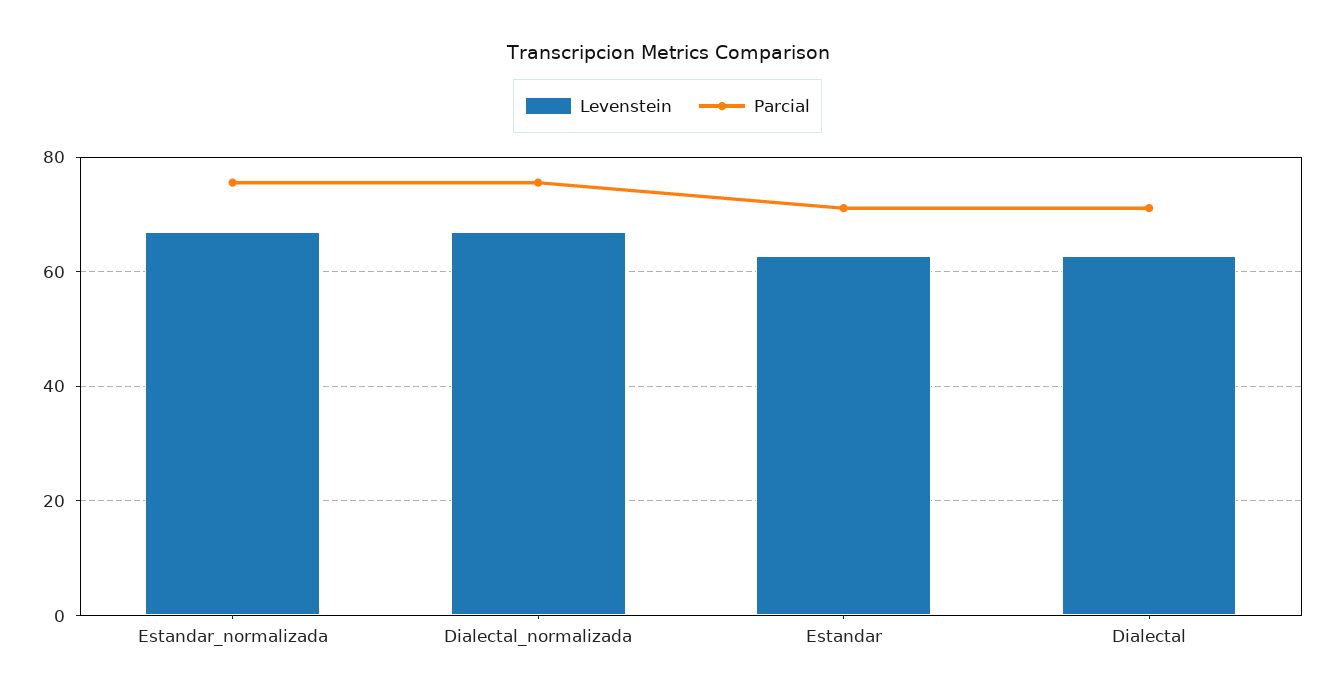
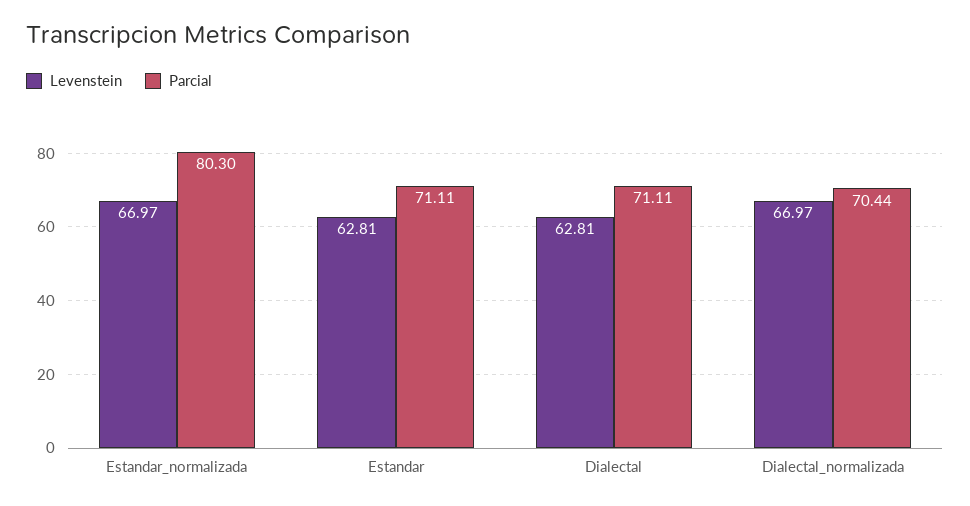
  {
    "Levenstein": {
      "Estandar_normalizada": 66.97,
      "Dialectal_normalizada": 66.97,
      "Estandar": 62.81,
      "Dialectal": 62.81
    },
    "Parcial": {
-     "Estandar_normalizada": 76,
+     "Estandar_normalizada": 80.3,
-     "Dialectal_normalizada": 76,
+     "Dialectal_normalizada": 70.44,
      "Estandar": 71.11,
      "Dialectal": 71.11
    }
  }

